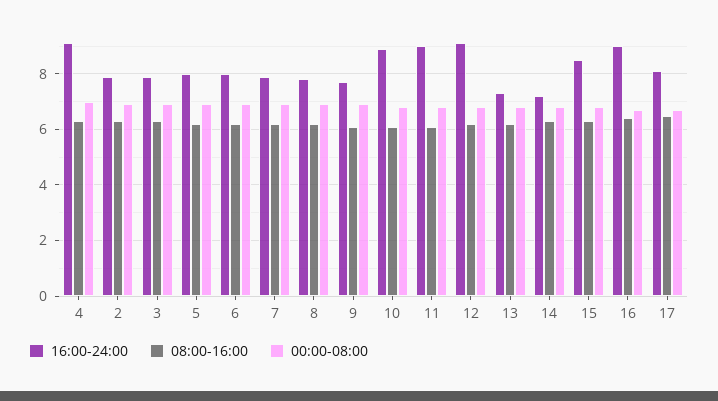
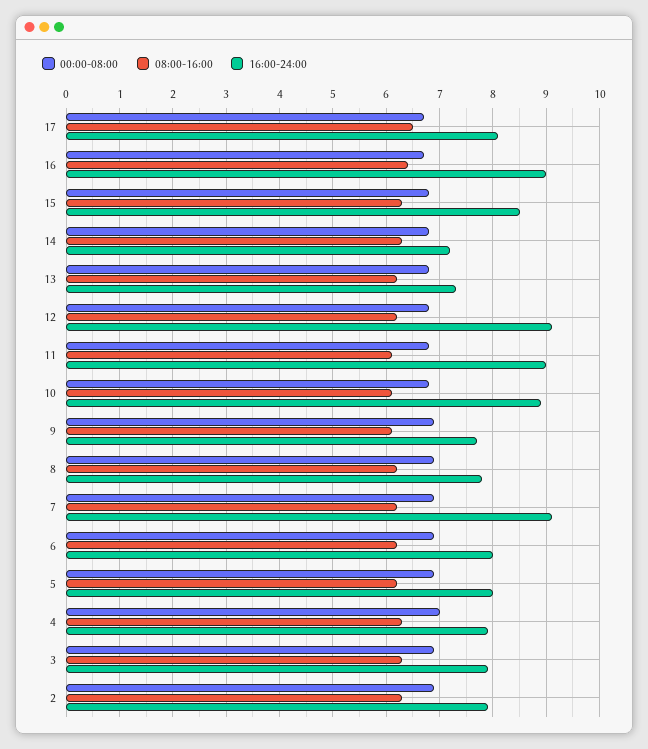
  {
    "16:00-24:00": {
-     "4": 9,
+     "4": 8,
      "2": 8,
      "3": 8,
      "5": 8,
      "6": 8,
-     "7": 8,
+     "7": 9,
      "8": 8,
      "9": 7.5,
      "10": 9,
      "11": 9,
      "12": 9,
      "13": 7.5,
      "14": 7,
      "15": 8.5,
      "16": 9,
      "17": 8
    },
    "08:00-16:00": {
      "4": 6.5,
      "2": 6.5,
      "3": 6.5,
      "5": 6,
      "6": 6,
      "7": 6,
      "8": 6,
      "9": 6,
      "10": 6,
      "11": 6,
      "12": 6,
      "13": 6,
      "14": 6.5,
      "15": 6.5,
      "16": 6.5,
      "17": 6.5
    },
    "00:00-08:00": {
      "4": 7,
      "2": 7,
      "3": 7,
      "5": 7,
      "6": 7,
      "7": 7,
      "8": 7,
      "9": 7,
      "10": 7,
      "11": 7,
      "12": 7,
      "13": 7,
      "14": 7,
      "15": 7,
      "16": 6.5,
      "17": 6.5
    }
  }

